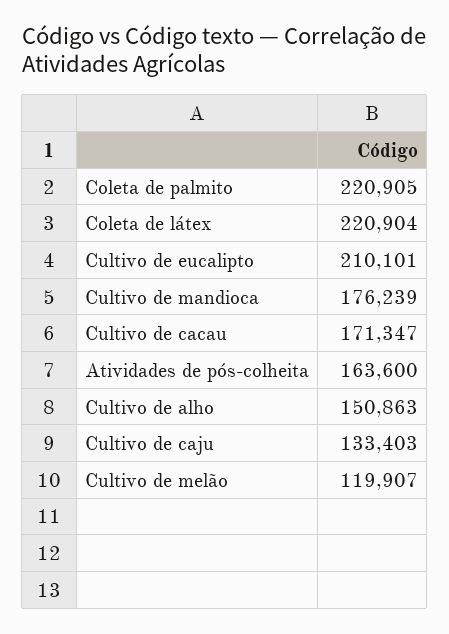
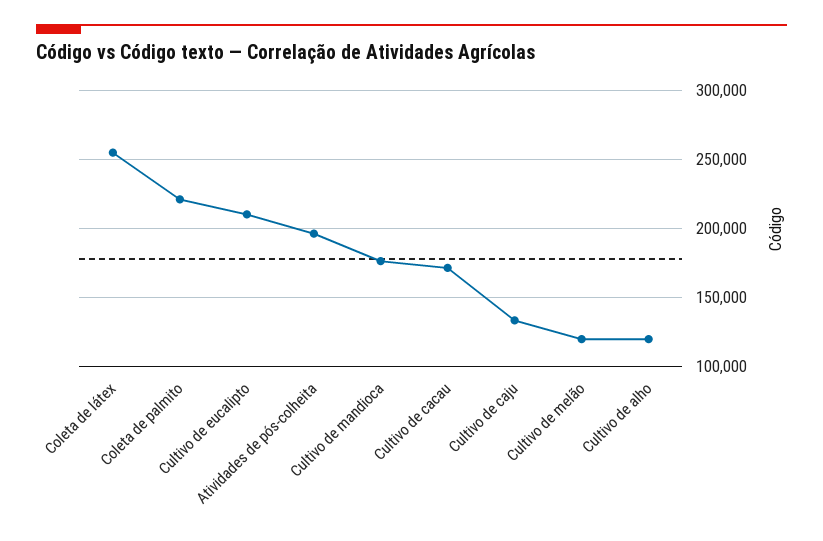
  {
    "Coleta de palmito": 220905,
-   "Coleta de látex": 220904,
+   "Coleta de látex": 255000,
    "Cultivo de eucalipto": 210101,
    "Cultivo de mandioca": 176239,
    "Cultivo de cacau": 171347,
-   "Atividades de pós-colheita": 163600,
+   "Atividades de pós-colheita": 195000,
-   "Cultivo de alho": 150863,
+   "Cultivo de alho": 120000,
    "Cultivo de caju": 133403,
    "Cultivo de melão": 119907
  }

